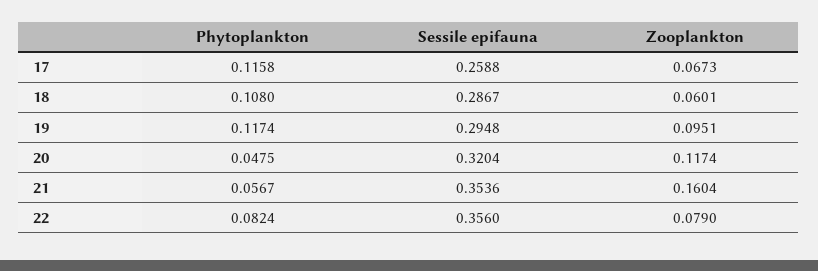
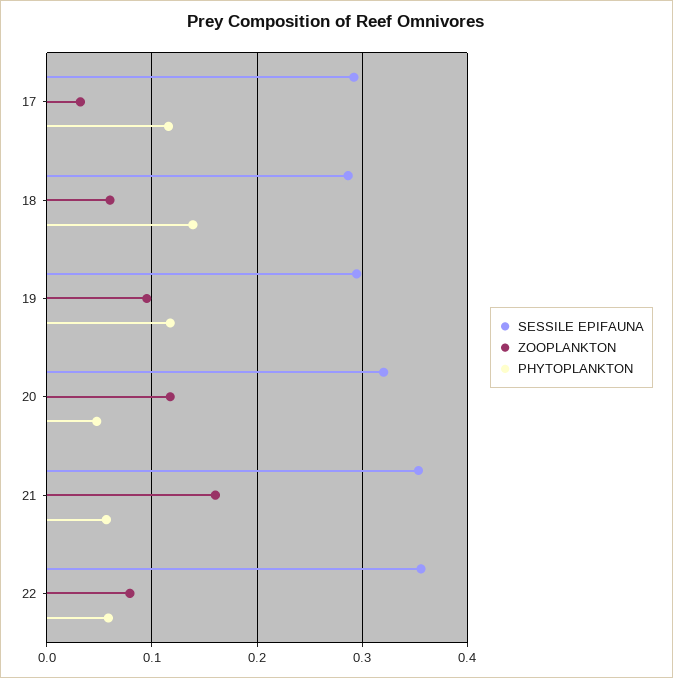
  {
    "Phytoplankton": {
      "17": 0.1158,
-     "18": 0.108,
+     "18": 0.14,
      "19": 0.1174,
      "20": 0.0475,
      "21": 0.0567,
-     "22": 0.0824
+     "22": 0.06
    },
    "Sessile epifauna": {
-     "17": 0.2588,
+     "17": 0.29,
      "18": 0.2867,
      "19": 0.2948,
      "20": 0.3204,
      "21": 0.3536,
      "22": 0.356
    },
    "Zooplankton": {
-     "17": 0.0673,
+     "17": 0.03,
      "18": 0.0601,
      "19": 0.0951,
      "20": 0.1174,
      "21": 0.1604,
      "22": 0.079
    }
  }

